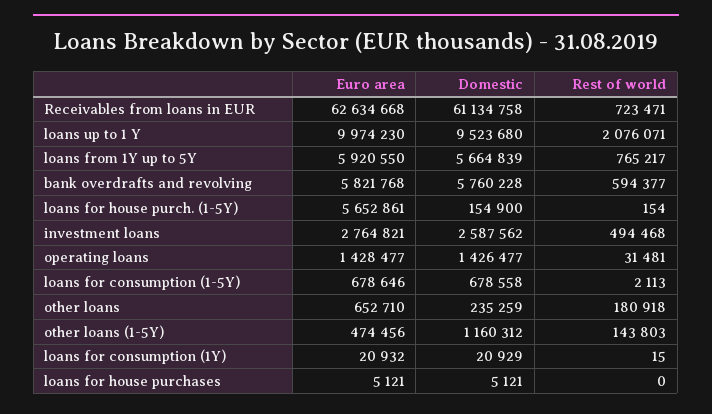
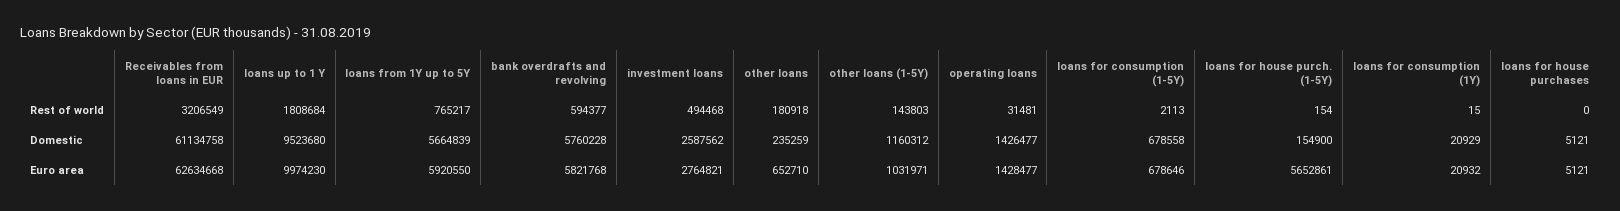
  {
    "Euro area": {
      "Receivables from loans in EUR": 62634668,
      "loans up to 1 Y": 9974230,
      "loans from 1Y up to 5Y": 5920550,
      "bank overdrafts and revolving": 5821768,
      "loans for house purch. (1-5Y)": 5652861,
      "investment loans": 2764821,
      "operating loans": 1428477,
      "loans for consumption (1-5Y)": 678646,
      "other loans": 652710,
-     "other loans (1-5Y)": 474456,
+     "other loans (1-5Y)": 1031971,
      "loans for consumption (1Y)": 20932,
      "loans for house purchases": 5121
    },
    "Domestic": {
      "Receivables from loans in EUR": 61134758,
      "loans up to 1 Y": 9523680,
      "loans from 1Y up to 5Y": 5664839,
      "bank overdrafts and revolving": 5760228,
      "loans for house purch. (1-5Y)": 154900,
      "investment loans": 2587562,
      "operating loans": 1426477,
      "loans for consumption (1-5Y)": 678558,
      "other loans": 235259,
      "other loans (1-5Y)": 1160312,
      "loans for consumption (1Y)": 20929,
      "loans for house purchases": 5121
    },
    "Rest of world": {
-     "Receivables from loans in EUR": 723471,
+     "Receivables from loans in EUR": 3206549,
-     "loans up to 1 Y": 2076071,
+     "loans up to 1 Y": 1808684,
      "loans from 1Y up to 5Y": 765217,
      "bank overdrafts and revolving": 594377,
      "loans for house purch. (1-5Y)": 154,
      "investment loans": 494468,
      "operating loans": 31481,
      "loans for consumption (1-5Y)": 2113,
      "other loans": 180918,
      "other loans (1-5Y)": 143803,
      "loans for consumption (1Y)": 15,
      "loans for house purchases": 0
    }
  }

